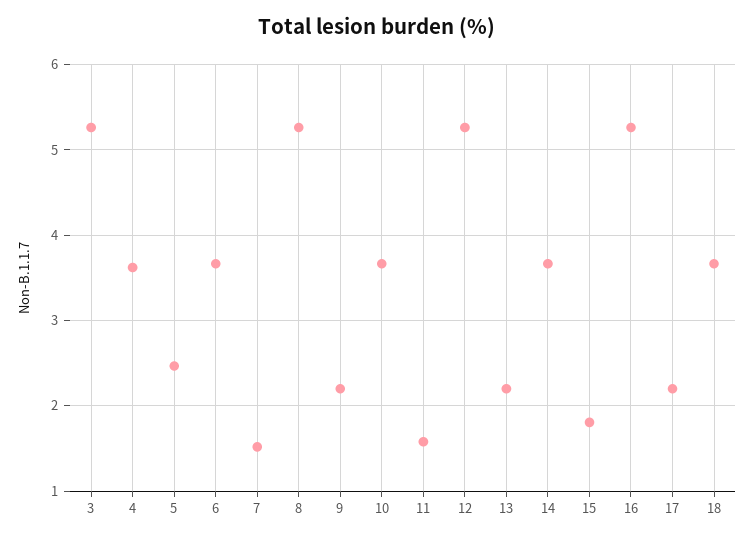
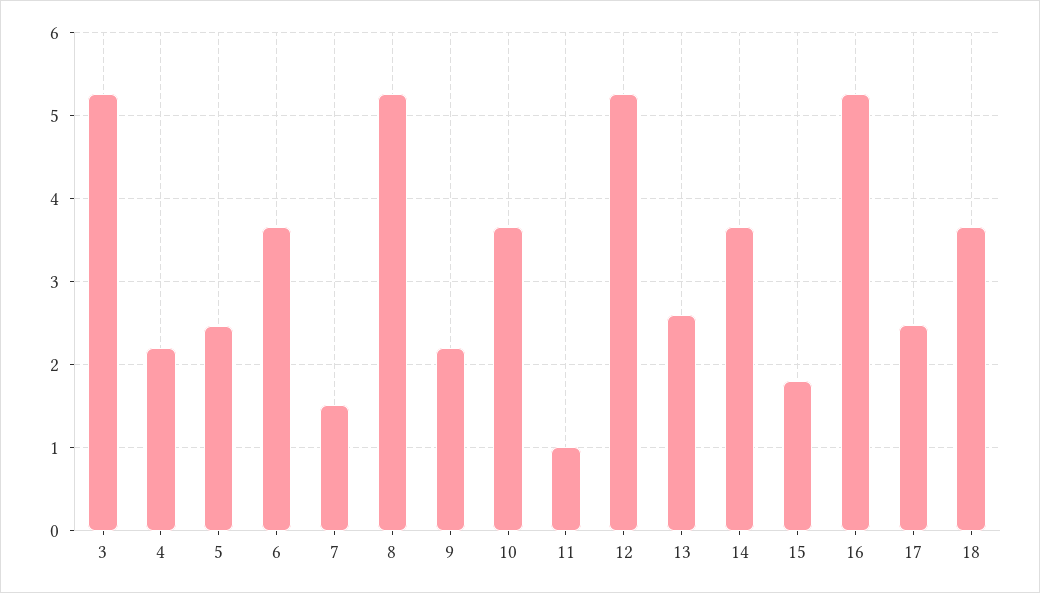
  {
    "3": 5.3,
-   "4": 3.6,
+   "4": 2.2,
    "5": 2.5,
    "6": 3.7,
    "7": 1.5,
    "8": 5.3,
    "9": 2.2,
    "10": 3.7,
-   "11": 1.6,
+   "11": 1,
    "12": 5.3,
-   "13": 2.2,
+   "13": 2.6,
    "14": 3.7,
    "15": 1.8,
    "16": 5.3,
-   "17": 2.2,
+   "17": 2.5,
    "18": 3.7
  }

